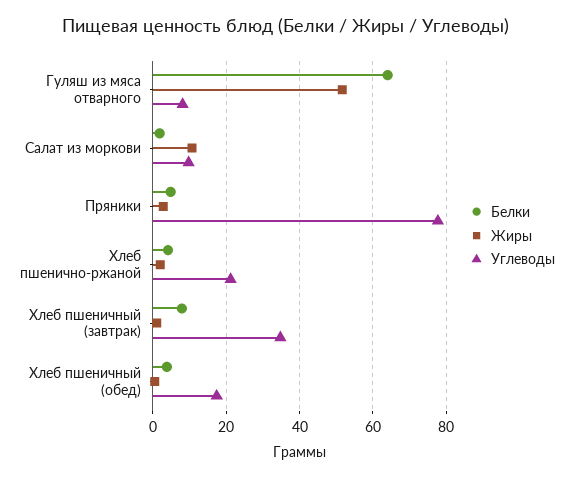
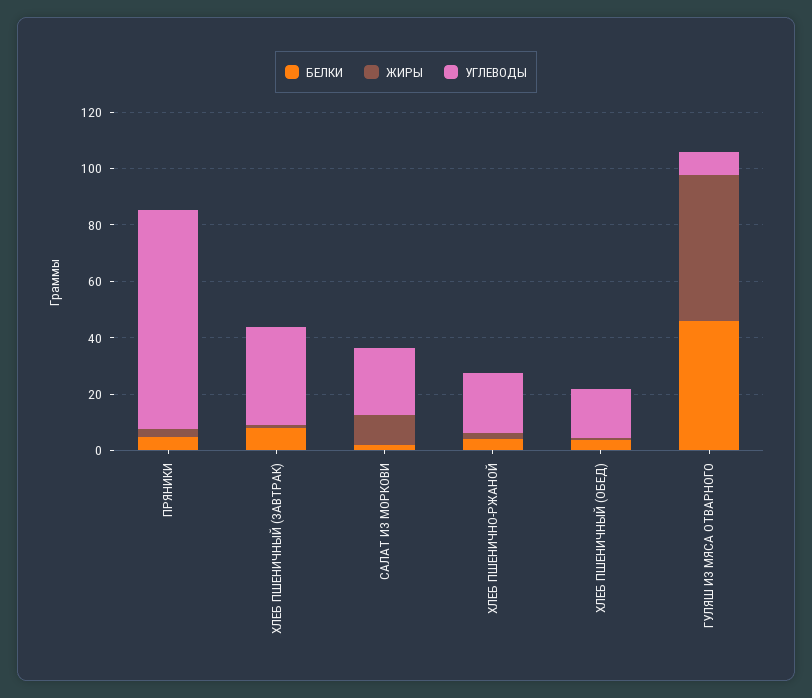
  {
    "Белки": {
-     "Гуляш из мяса отварного": 64,
+     "Гуляш из мяса отварного": 45,
      "Салат из моркови": 2,
      "Пряники": 4,
      "Хлеб пшенично-ржаной": 4,
      "Хлеб пшеничный (завтрак)": 8,
      "Хлеб пшеничный (обед)": 4
    },
    "Жиры": {
      "Гуляш из мяса отварного": 52,
      "Салат из моркови": 10,
      "Пряники": 2,
      "Хлеб пшенично-ржаной": 2,
      "Хлеб пшеничный (завтрак)": 2,
      "Хлеб пшеничный (обед)": 0
    },
    "Углеводы": {
      "Гуляш из мяса отварного": 8,
-     "Салат из моркови": 10,
+     "Салат из моркови": 25,
      "Пряники": 78,
      "Хлеб пшенично-ржаной": 22,
      "Хлеб пшеничный (завтрак)": 34,
      "Хлеб пшеничный (обед)": 18
    }
  }

